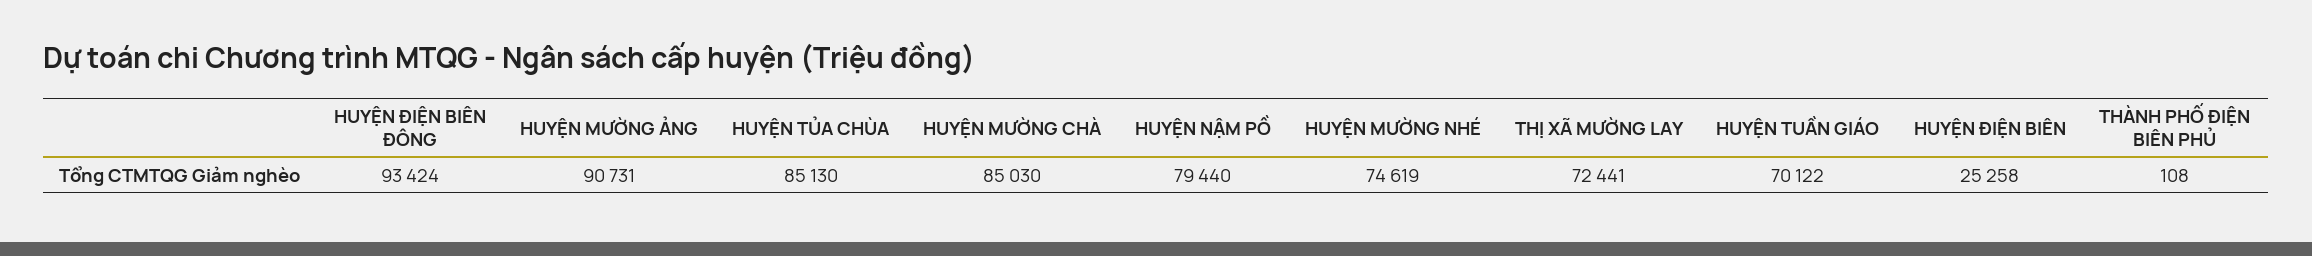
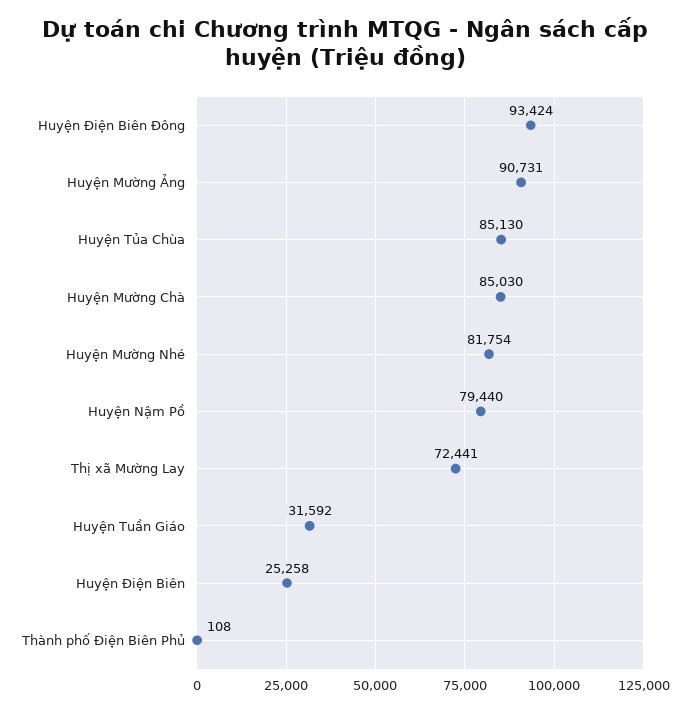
  {
    "HUYỆN ĐIỆN BIÊN ĐÔNG": 93424,
    "HUYỆN MƯỜNG ẢNG": 90731,
    "HUYỆN TỦA CHÙA": 85130,
    "HUYỆN MƯỜNG CHÀ": 85030,
    "HUYỆN NẬM PỒ": 79440,
-   "HUYỆN MƯỜNG NHÉ": 74619,
+   "HUYỆN MƯỜNG NHÉ": 81754,
    "THỊ XÃ MƯỜNG LAY": 72441,
-   "HUYỆN TUẦN GIÁO": 70122,
+   "HUYỆN TUẦN GIÁO": 31592,
    "HUYỆN ĐIỆN BIÊN": 25258,
    "THÀNH PHỐ ĐIỆN BIÊN PHỦ": 108
  }

